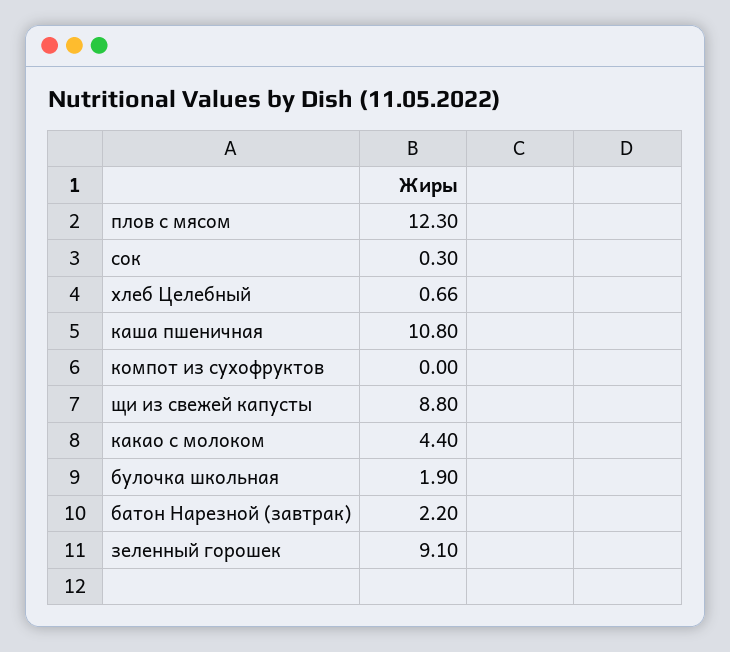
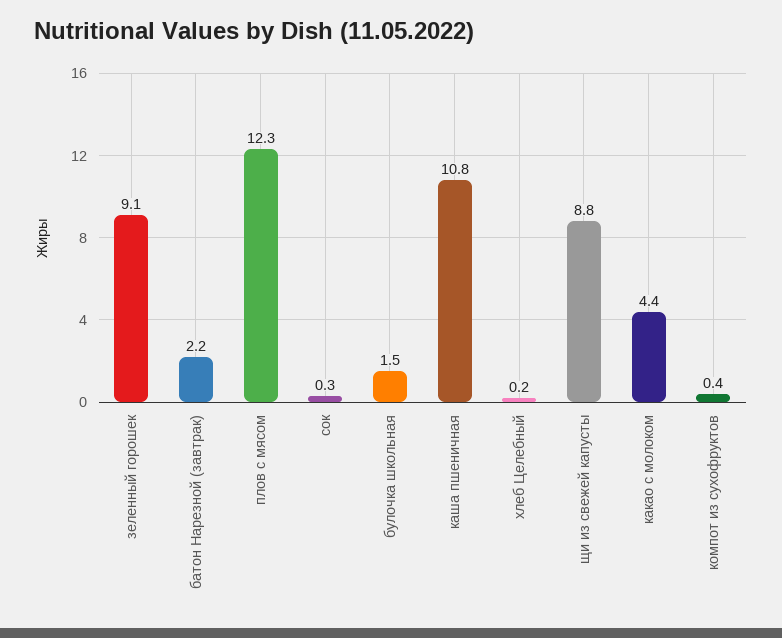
  {
    "плов с мясом": 12.3,
    "сок": 0.3,
-   "хлеб Целебный": 0.66,
+   "хлеб Целебный": 0.2,
    "каша пшеничная": 10.8,
-   "компот из сухофруктов": 0,
+   "компот из сухофруктов": 0.4,
    "щи из свежей капусты": 8.8,
    "какао с молоком": 4.4,
-   "булочка школьная": 1.9,
+   "булочка школьная": 1.5,
    "батон Нарезной (завтрак)": 2.2,
    "зеленный горошек": 9.1
  }

